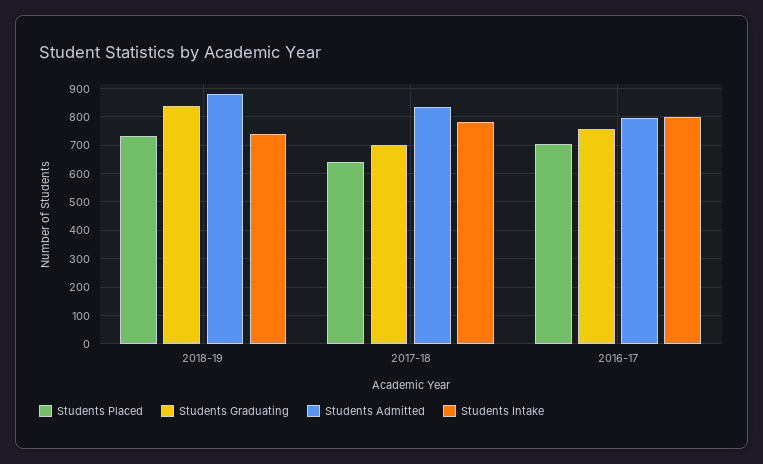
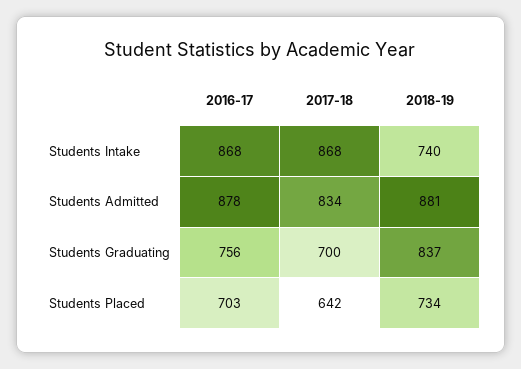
  {
    "Students Placed": {
      "2018-19": 734,
      "2017-18": 642,
      "2016-17": 703
    },
    "Students Graduating": {
      "2018-19": 837,
      "2017-18": 700,
      "2016-17": 756
    },
    "Students Admitted": {
      "2018-19": 881,
      "2017-18": 834,
-     "2016-17": 800
+     "2016-17": 878
    },
    "Students Intake": {
      "2018-19": 740,
-     "2017-18": 775,
+     "2017-18": 868,
-     "2016-17": 800
+     "2016-17": 868
    }
  }

